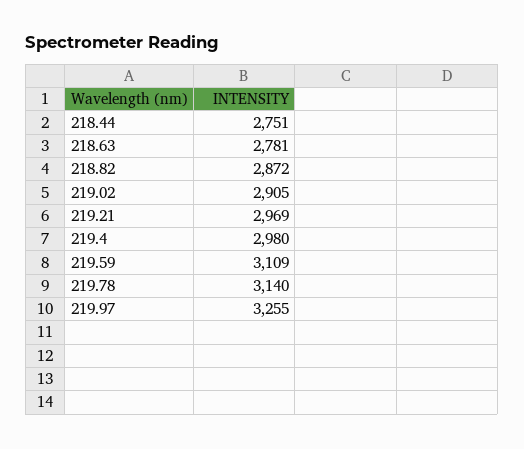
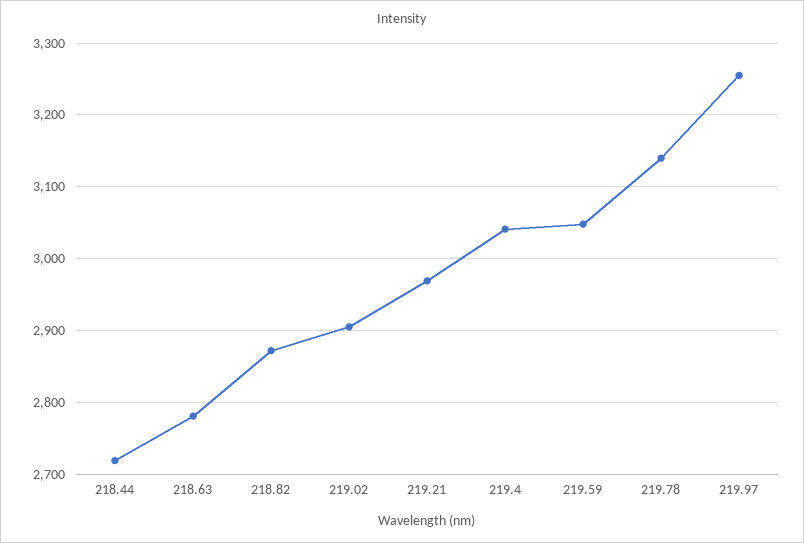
  {
-   "218.44": 2751,
+   "218.44": 2720,
    "218.63": 2781,
    "218.82": 2872,
    "219.02": 2905,
    "219.21": 2969,
-   "219.4": 2980,
+   "219.4": 3040,
-   "219.59": 3109,
+   "219.59": 3050,
    "219.78": 3140,
    "219.97": 3255
  }

